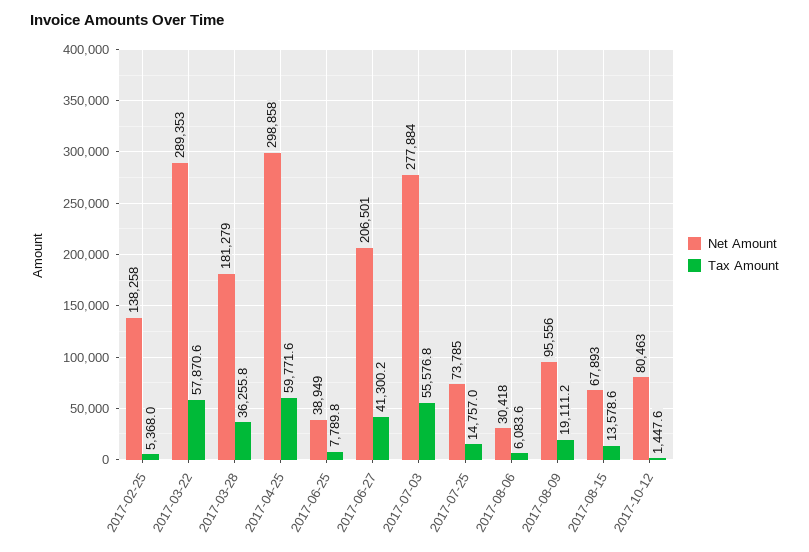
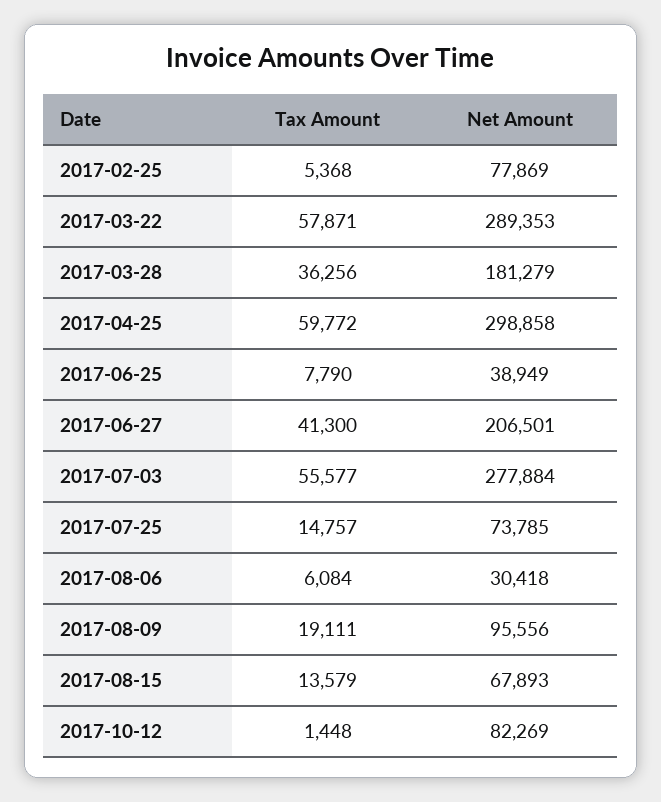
  {
    "Net Amount": {
-     "2017-02-25": 138258,
+     "2017-02-25": 77869,
      "2017-03-22": 289353,
      "2017-03-28": 181279,
      "2017-04-25": 298858,
      "2017-06-25": 38949,
      "2017-06-27": 206501,
      "2017-07-03": 277884,
      "2017-07-25": 73785,
      "2017-08-06": 30418,
      "2017-08-09": 95556,
      "2017-08-15": 67893,
-     "2017-10-12": 80463
+     "2017-10-12": 82269
    },
    "Tax Amount": {
      "2017-02-25": 5368,
      "2017-03-22": 57870.6,
      "2017-03-28": 36255.8,
      "2017-04-25": 59771.6,
      "2017-06-25": 7789.8,
      "2017-06-27": 41300.2,
      "2017-07-03": 55576.8,
      "2017-07-25": 14757,
      "2017-08-06": 6083.6,
      "2017-08-09": 19111.2,
      "2017-08-15": 13578.6,
      "2017-10-12": 1447.6
    }
  }

